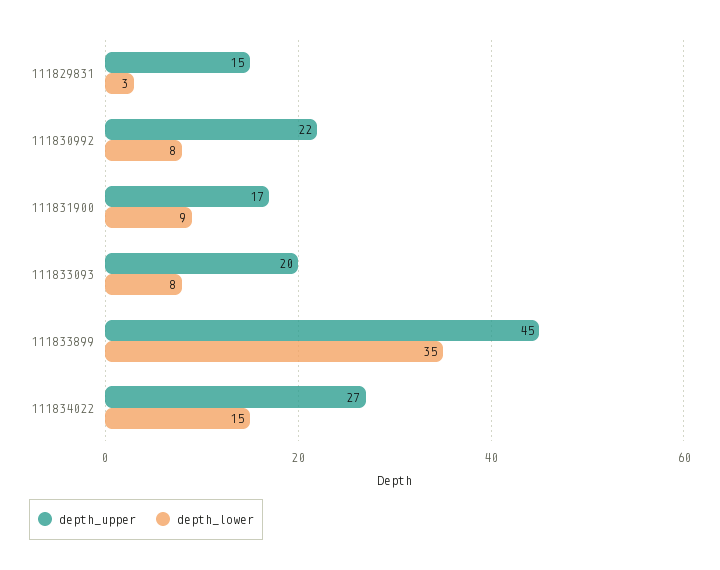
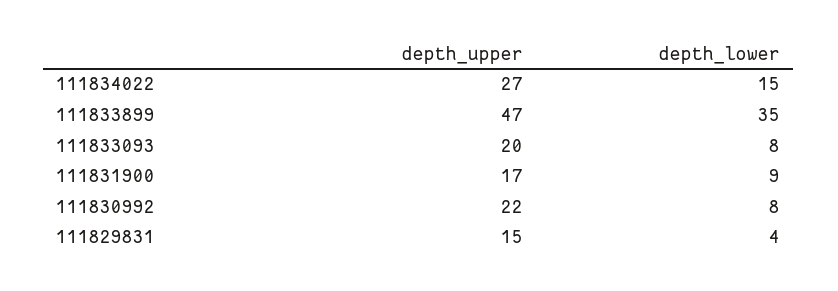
  {
    "depth_upper": {
      "111829831": 15,
      "111830992": 22,
      "111831900": 17,
      "111833093": 20,
-     "111833899": 45,
+     "111833899": 47,
      "111834022": 27
    },
    "depth_lower": {
-     "111829831": 3,
+     "111829831": 4,
      "111830992": 8,
      "111831900": 9,
      "111833093": 8,
      "111833899": 35,
      "111834022": 15
    }
  }

